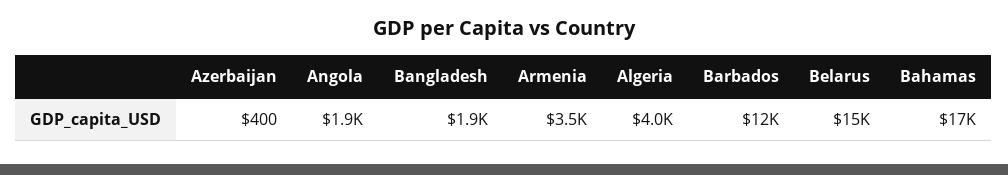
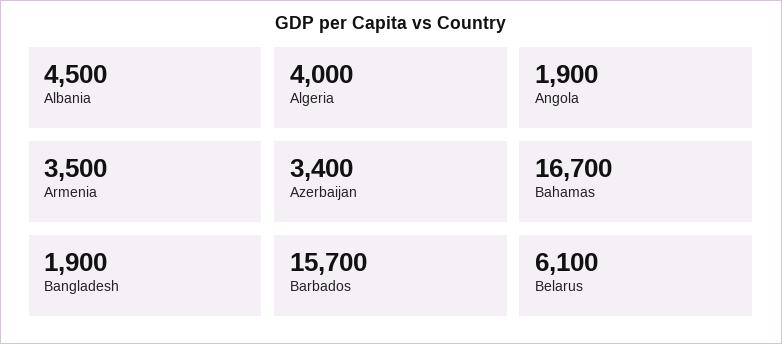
  {
-   "Azerbaijan": 400,
+   "Azerbaijan": 3400,
    "Angola": 1900,
    "Bangladesh": 1900,
    "Armenia": 3500,
    "Algeria": 4000,
-   "Barbados": 12000,
+   "Barbados": 15700,
-   "Belarus": 15000,
+   "Belarus": 6100,
-   "Bahamas": 16700
+   "Bahamas": 16700,
+   "Albania": 4500
  }

